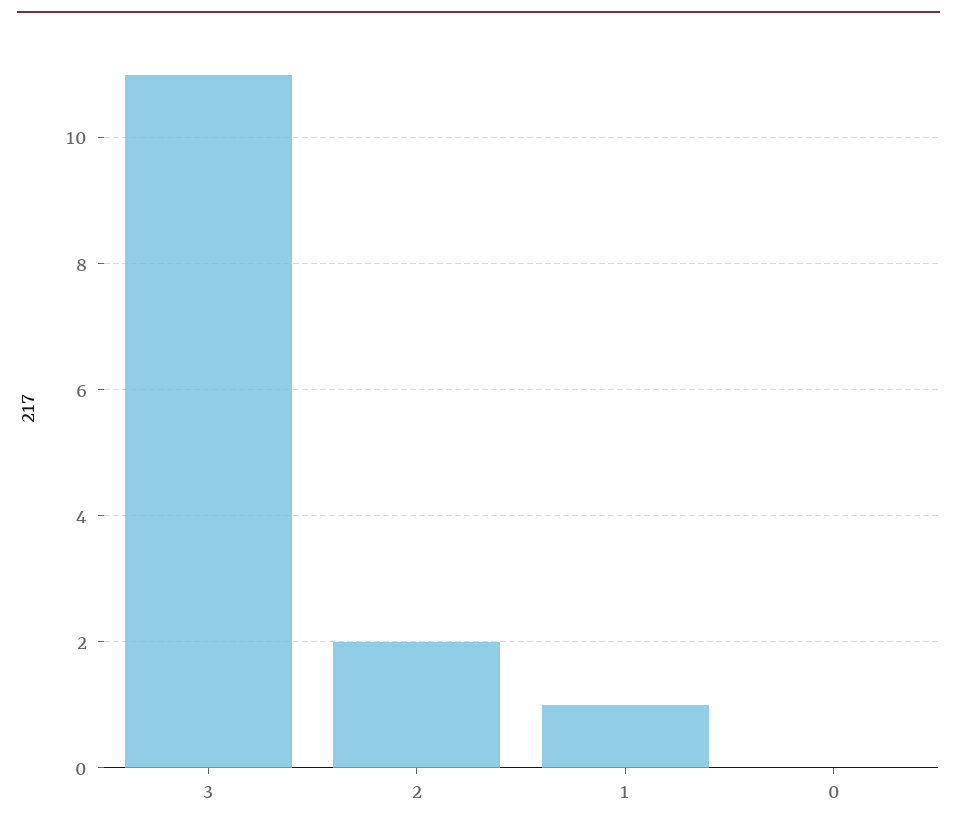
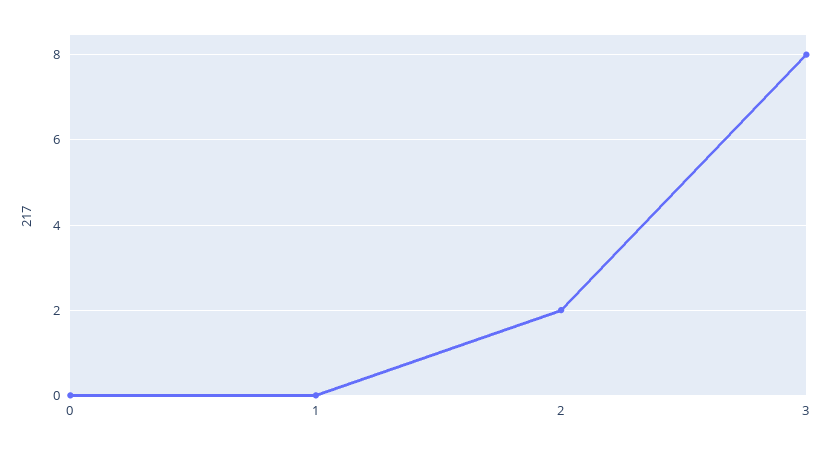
  {
-   "3": 11,
+   "3": 8,
    "2": 2,
-   "1": 1,
+   "1": 0,
    "0": 0
  }

